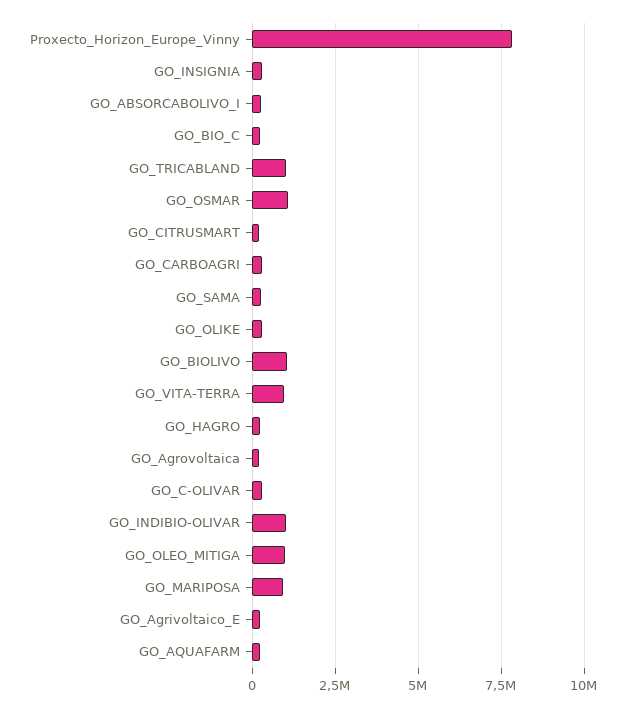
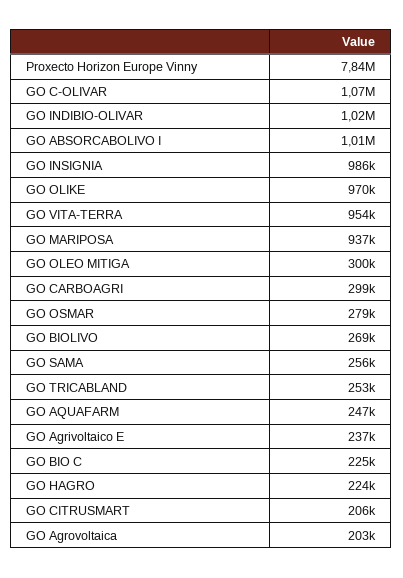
  {
    "Proxecto_Horizon_Europe_Vinny": 7840000,
-   "GO_INSIGNIA": 250000,
+   "GO_INSIGNIA": 986000,
-   "GO_ABSORCABOLIVO_I": 250000,
+   "GO_ABSORCABOLIVO_I": 1010000,
    "GO_BIO_C": 225000,
-   "GO_TRICABLAND": 1000000,
+   "GO_TRICABLAND": 253000,
-   "GO_OSMAR": 1000000,
+   "GO_OSMAR": 279000,
    "GO_CITRUSMART": 206000,
    "GO_CARBOAGRI": 299000,
    "GO_SAMA": 256000,
-   "GO_OLIKE": 250000,
+   "GO_OLIKE": 970000,
-   "GO_BIOLIVO": 1000000,
+   "GO_BIOLIVO": 269000,
    "GO_VITA-TERRA": 954000,
    "GO_HAGRO": 224000,
    "GO_Agrovoltaica": 203000,
-   "GO_C-OLIVAR": 250000,
+   "GO_C-OLIVAR": 1070000,
    "GO_INDIBIO-OLIVAR": 1020000,
-   "GO_OLEO_MITIGA": 1000000,
+   "GO_OLEO_MITIGA": 300000,
    "GO_MARIPOSA": 937000,
    "GO_Agrivoltaico_E": 237000,
    "GO_AQUAFARM": 247000
  }

